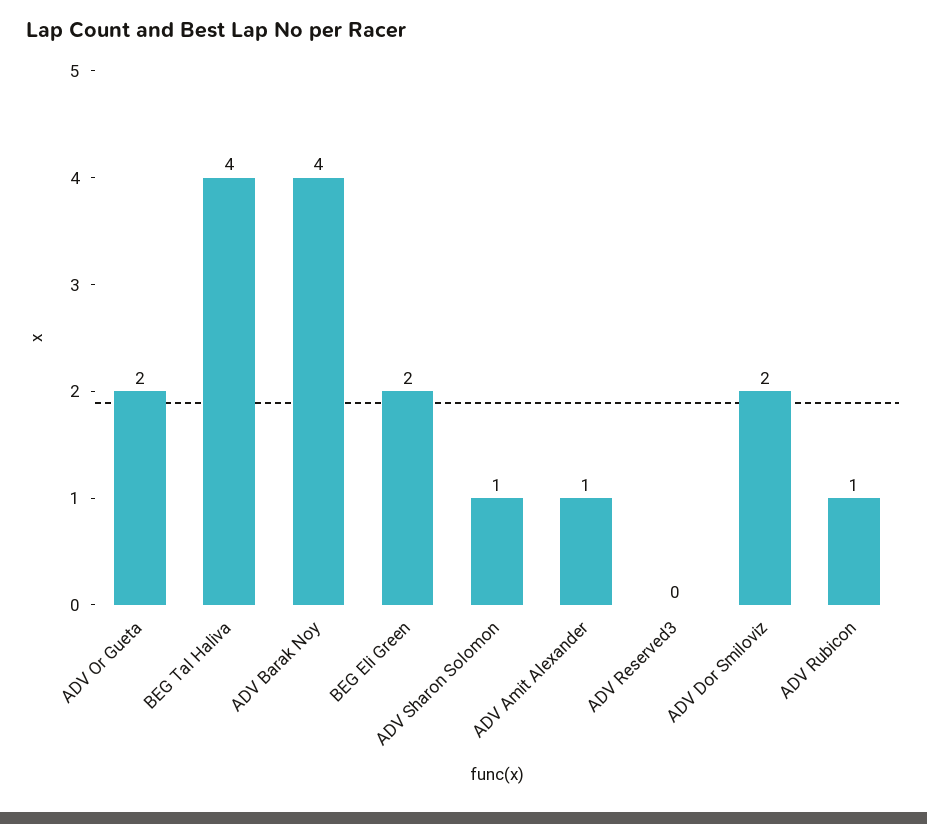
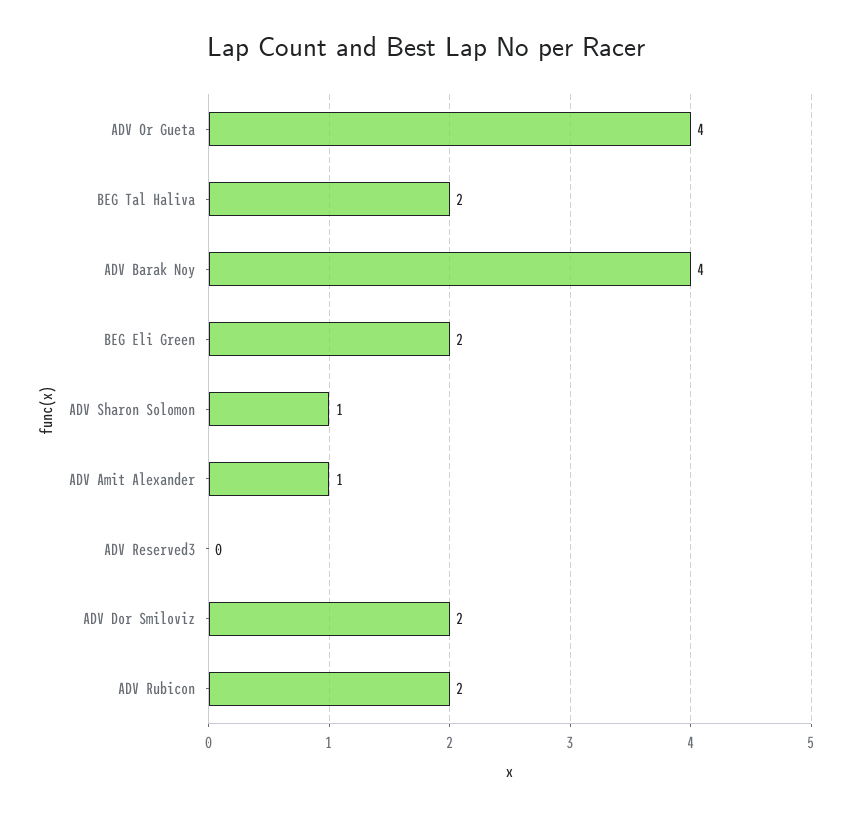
  {
-   "ADV Or Gueta": 2,
+   "ADV Or Gueta": 4,
-   "BEG Tal Haliva": 4,
+   "BEG Tal Haliva": 2,
    "ADV Barak Noy": 4,
    "BEG Eli Green": 2,
    "ADV Sharon Solomon": 1,
    "ADV Amit Alexander": 1,
    "ADV Reserved3": 0,
    "ADV Dor Smiloviz": 2,
-   "ADV Rubicon": 1
+   "ADV Rubicon": 2
  }

